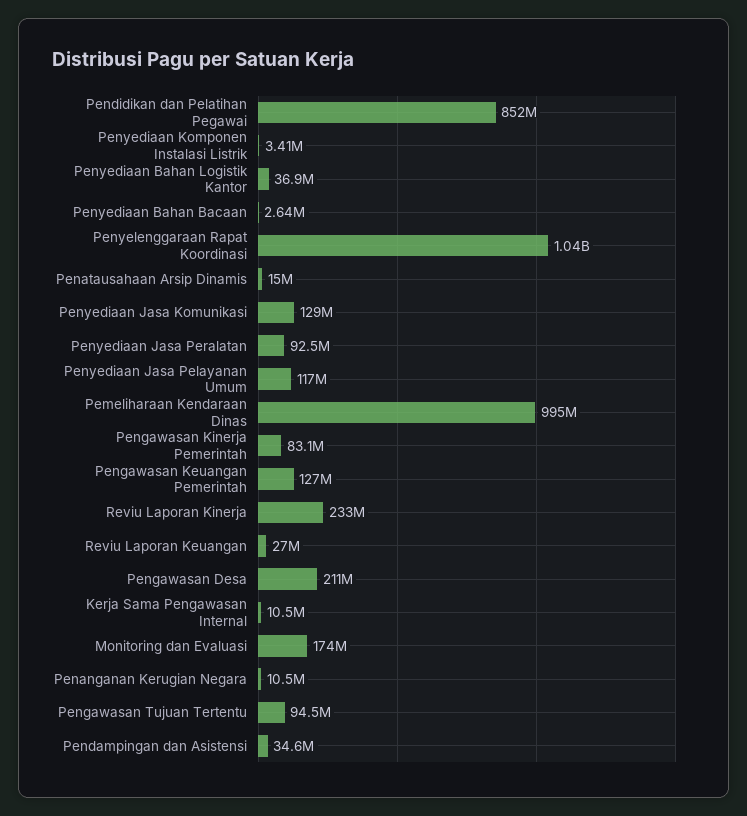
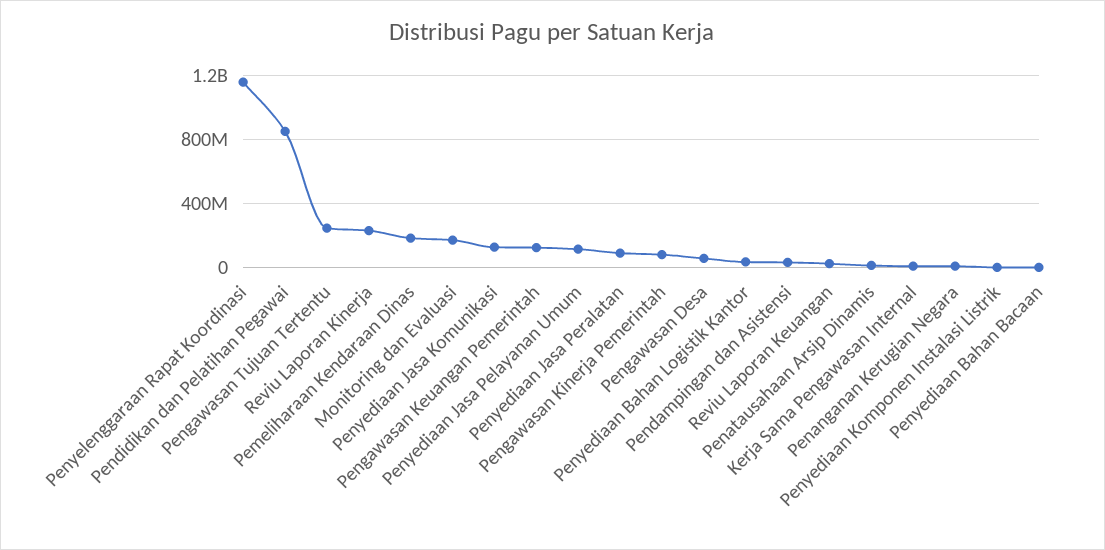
  {
    "Pendidikan dan Pelatihan Pegawai": 852000000,
    "Penyediaan Komponen Instalasi Listrik": 3410000,
    "Penyediaan Bahan Logistik Kantor": 36900000,
    "Penyediaan Bahan Bacaan": 2640000,
-   "Penyelenggaraan Rapat Koordinasi": 1040000000,
+   "Penyelenggaraan Rapat Koordinasi": 1150000000,
    "Penatausahaan Arsip Dinamis": 15000000,
    "Penyediaan Jasa Komunikasi": 129000000,
    "Penyediaan Jasa Peralatan": 92500000,
    "Penyediaan Jasa Pelayanan Umum": 117000000,
-   "Pemeliharaan Kendaraan Dinas": 995000000,
+   "Pemeliharaan Kendaraan Dinas": 200000000,
    "Pengawasan Kinerja Pemerintah": 83100000,
    "Pengawasan Keuangan Pemerintah": 127000000,
    "Reviu Laporan Kinerja": 233000000,
    "Reviu Laporan Keuangan": 27000000,
-   "Pengawasan Desa": 211000000,
+   "Pengawasan Desa": 50000000,
    "Kerja Sama Pengawasan Internal": 10500000,
    "Monitoring dan Evaluasi": 174000000,
    "Penanganan Kerugian Negara": 10500000,
-   "Pengawasan Tujuan Tertentu": 94500000,
+   "Pengawasan Tujuan Tertentu": 250000000,
    "Pendampingan dan Asistensi": 34600000
  }

